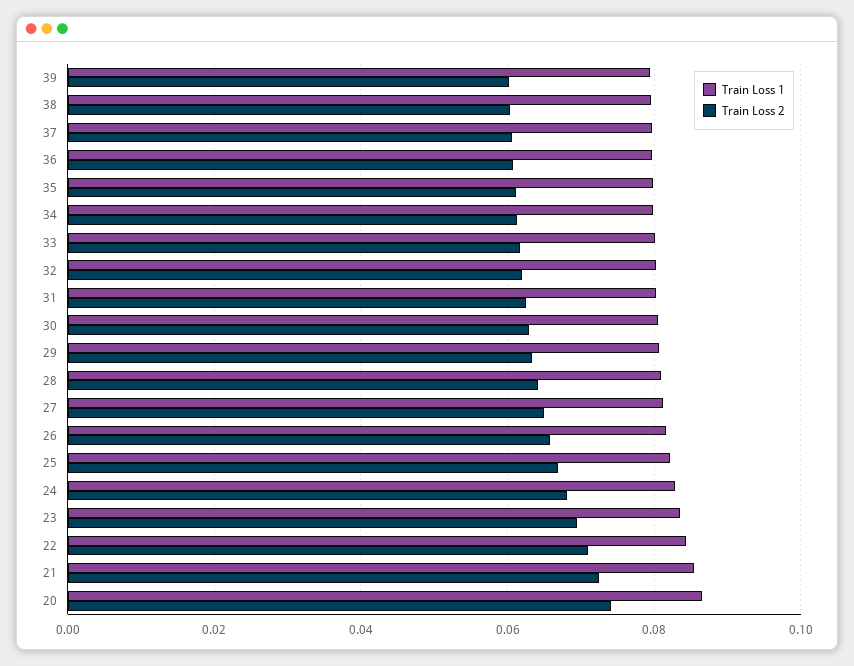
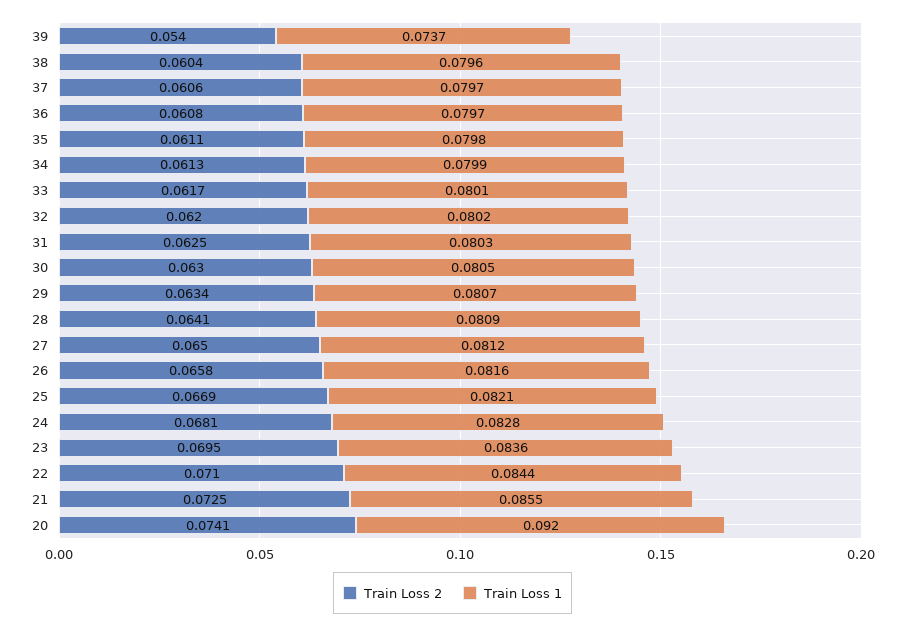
  {
    "Train Loss 1": {
-     "39": 0.08,
+     "39": 0.0737,
      "38": 0.0796,
      "37": 0.0797,
      "36": 0.0797,
      "35": 0.0798,
      "34": 0.0799,
      "33": 0.0801,
      "32": 0.0802,
      "31": 0.0803,
      "30": 0.0805,
      "29": 0.0807,
      "28": 0.0809,
      "27": 0.0812,
      "26": 0.0816,
      "25": 0.0821,
      "24": 0.0828,
      "23": 0.0836,
      "22": 0.0844,
      "21": 0.0855,
-     "20": 0.086
+     "20": 0.092
    },
    "Train Loss 2": {
-     "39": 0.06,
+     "39": 0.054,
      "38": 0.0604,
      "37": 0.0606,
      "36": 0.0608,
      "35": 0.0611,
      "34": 0.0613,
      "33": 0.0617,
      "32": 0.062,
      "31": 0.0625,
      "30": 0.063,
      "29": 0.0634,
      "28": 0.0641,
      "27": 0.065,
      "26": 0.0658,
      "25": 0.0669,
      "24": 0.0681,
      "23": 0.0695,
      "22": 0.071,
      "21": 0.0725,
      "20": 0.0741
    }
  }

